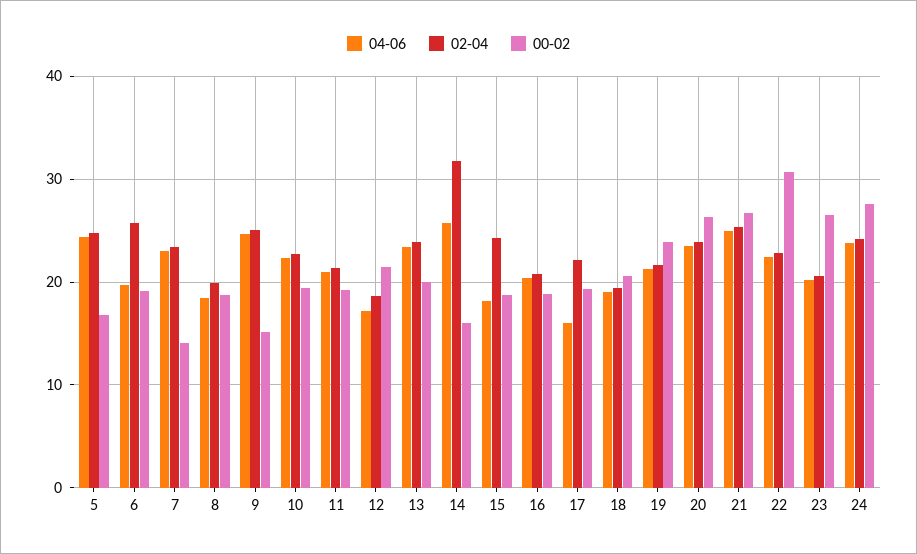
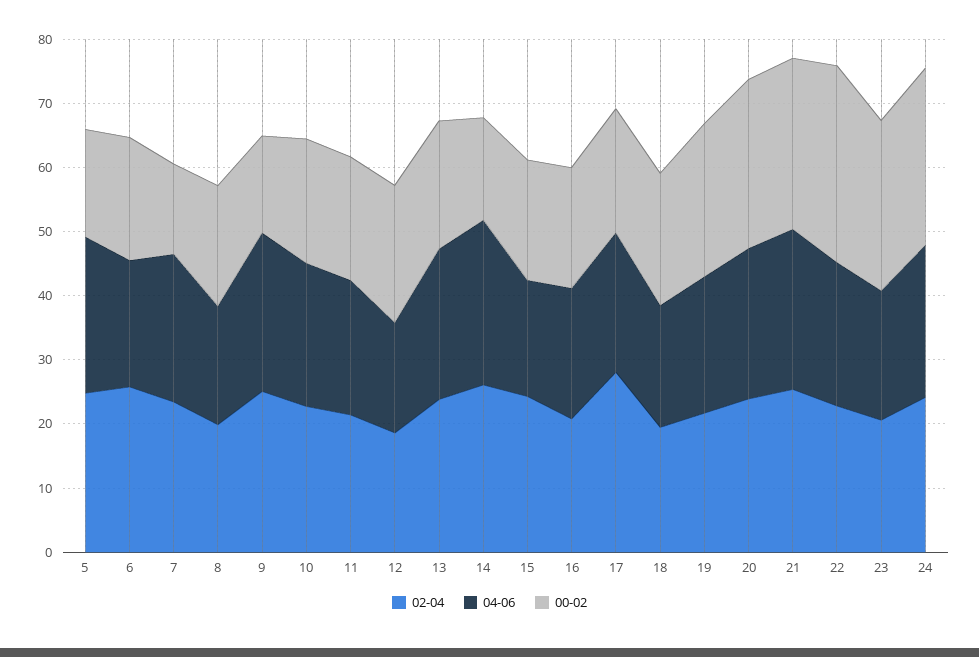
  {
    "04-06": {
      "5": 24,
      "6": 20,
      "7": 23,
      "8": 19,
      "9": 25,
      "10": 22,
      "11": 21,
      "12": 17,
      "13": 23,
      "14": 26,
      "15": 18,
      "16": 20,
-     "17": 16,
+     "17": 22,
      "18": 19,
      "19": 21,
      "20": 24,
      "21": 25,
      "22": 22,
      "23": 20,
      "24": 24
    },
    "02-04": {
      "5": 25,
      "6": 26,
      "7": 23,
      "8": 20,
      "9": 25,
      "10": 23,
      "11": 21,
      "12": 19,
      "13": 24,
-     "14": 32,
+     "14": 26,
      "15": 24,
      "16": 21,
-     "17": 22,
+     "17": 28,
      "18": 19,
      "19": 22,
      "20": 24,
      "21": 25,
      "22": 23,
      "23": 21,
      "24": 24
    },
    "00-02": {
      "5": 17,
      "6": 19,
      "7": 14,
      "8": 19,
      "9": 15,
      "10": 19,
      "11": 19,
      "12": 21,
      "13": 20,
      "14": 16,
      "15": 19,
      "16": 19,
      "17": 19,
      "18": 21,
      "19": 24,
      "20": 26,
      "21": 27,
      "22": 31,
      "23": 27,
      "24": 28
    }
  }

